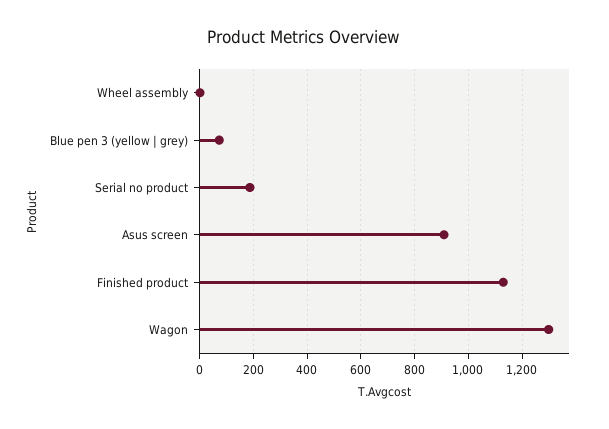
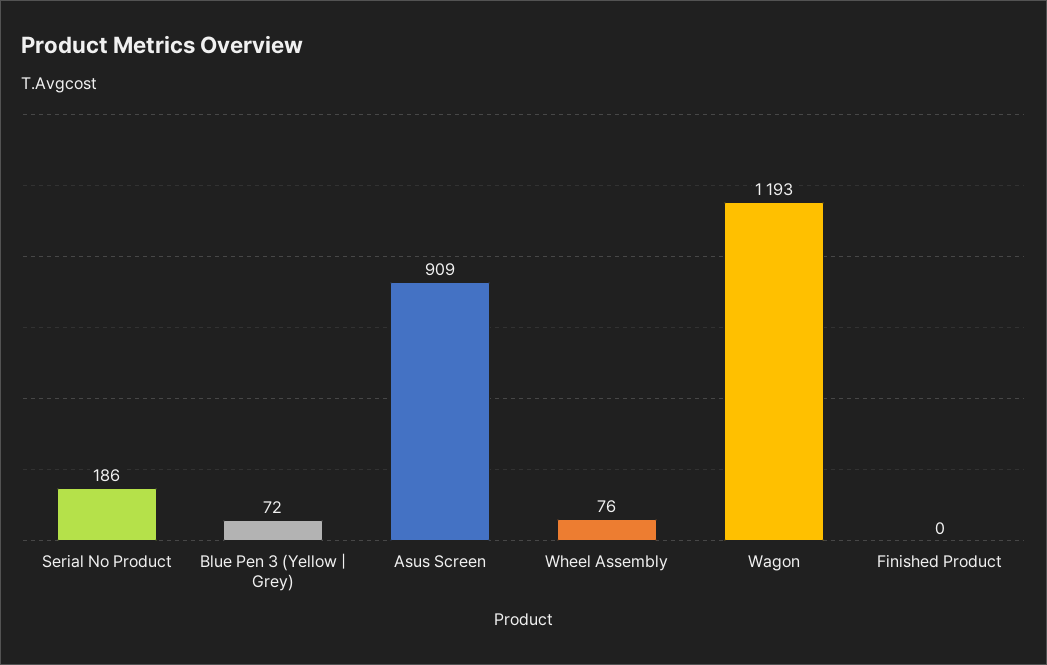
  {
-   "Wheel assembly": 0,
+   "Wheel assembly": 76,
    "Blue pen 3 (yellow | grey)": 72,
    "Serial no product": 186,
    "Asus screen": 909,
-   "Finished product": 1125,
+   "Finished product": 0,
-   "Wagon": 1300
+   "Wagon": 1193
  }

